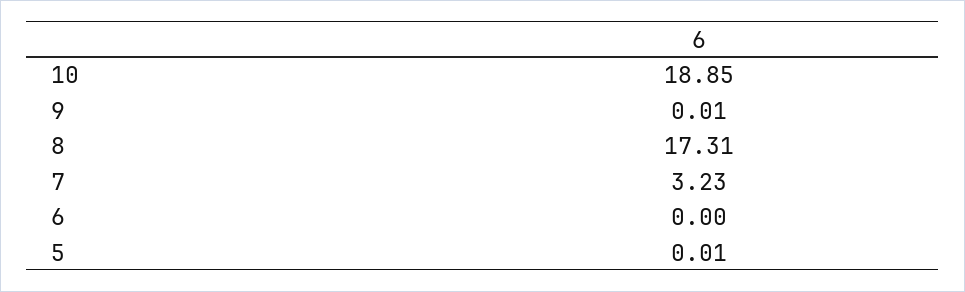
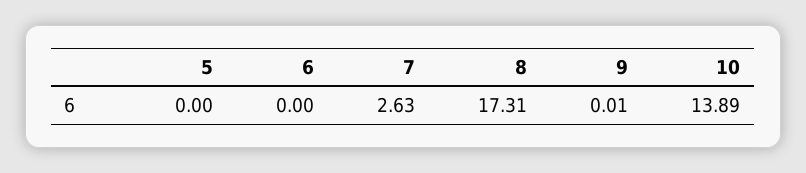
  {
-   "10": 18.85,
+   "10": 13.89,
    "9": 0.01,
    "8": 17.31,
-   "7": 3.23,
+   "7": 2.63,
    "6": 0,
-   "5": 0.01
+   "5": 0
  }

